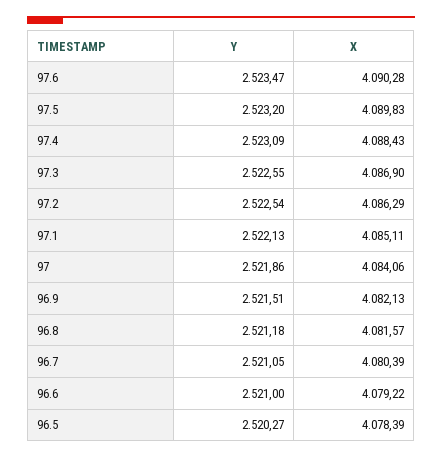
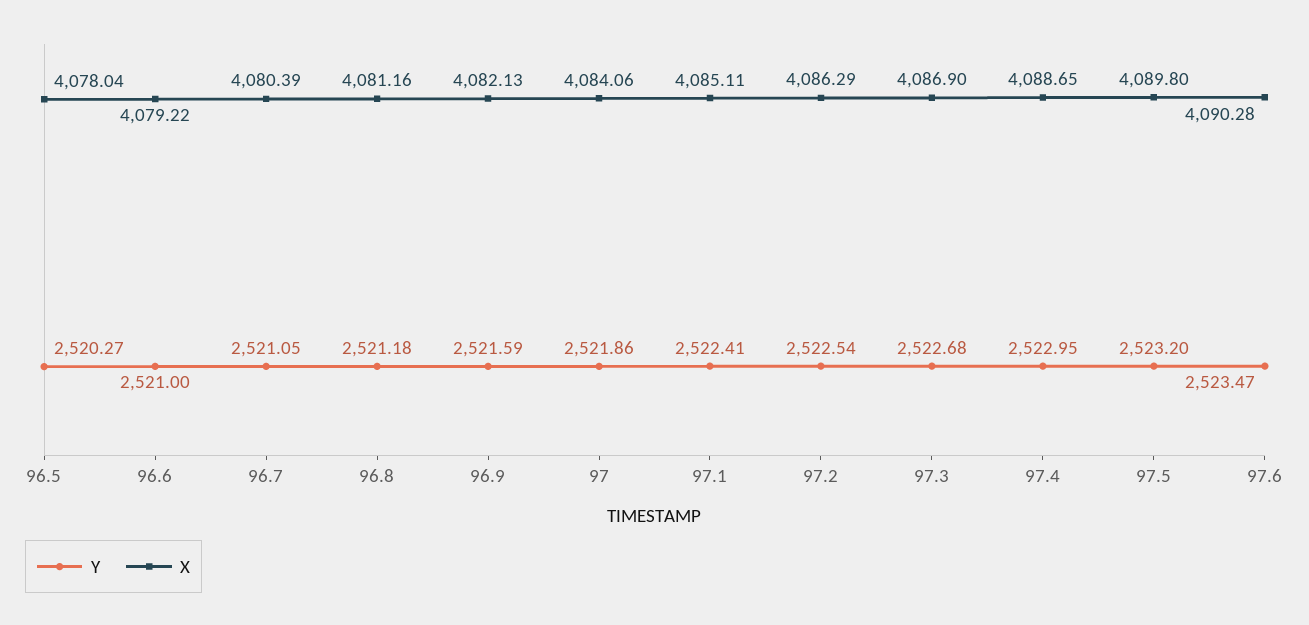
  {
    "Y": {
      "97.6": 2523.47,
      "97.5": 2523.2,
-     "97.4": 2523.09,
+     "97.4": 2522.95,
-     "97.3": 2522.55,
+     "97.3": 2522.68,
      "97.2": 2522.54,
-     "97.1": 2522.13,
+     "97.1": 2522.41,
      "97": 2521.86,
-     "96.9": 2521.51,
+     "96.9": 2521.59,
      "96.8": 2521.18,
      "96.7": 2521.05,
      "96.6": 2521,
      "96.5": 2520.27
    },
    "X": {
      "97.6": 4090.28,
-     "97.5": 4089.83,
+     "97.5": 4089.8,
-     "97.4": 4088.43,
+     "97.4": 4088.65,
      "97.3": 4086.9,
      "97.2": 4086.29,
      "97.1": 4085.11,
      "97": 4084.06,
      "96.9": 4082.13,
-     "96.8": 4081.57,
+     "96.8": 4081.16,
      "96.7": 4080.39,
      "96.6": 4079.22,
-     "96.5": 4078.39
+     "96.5": 4078.04
    }
  }

